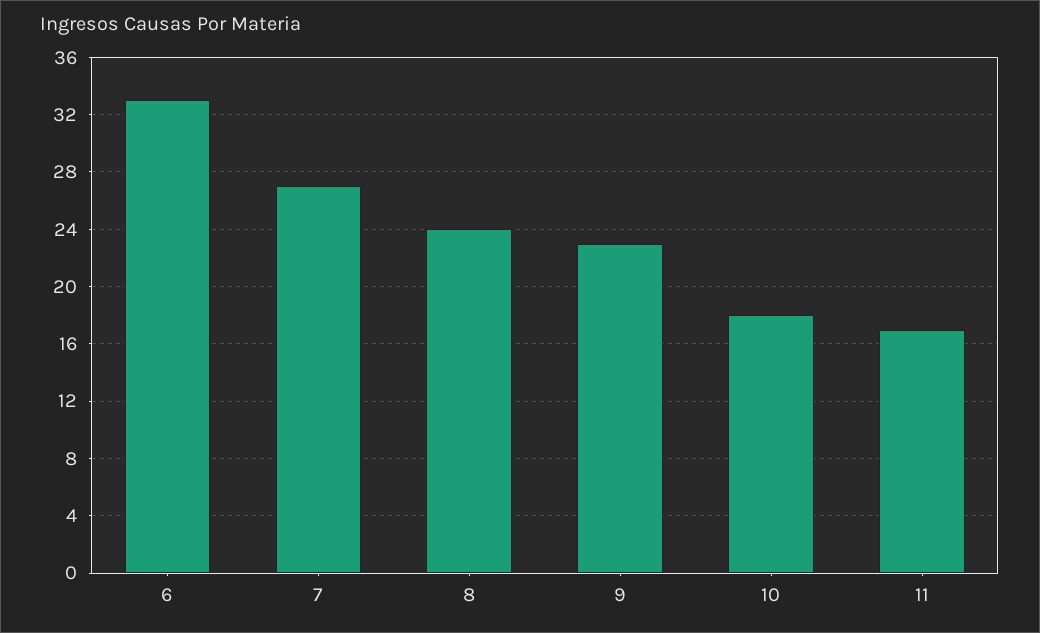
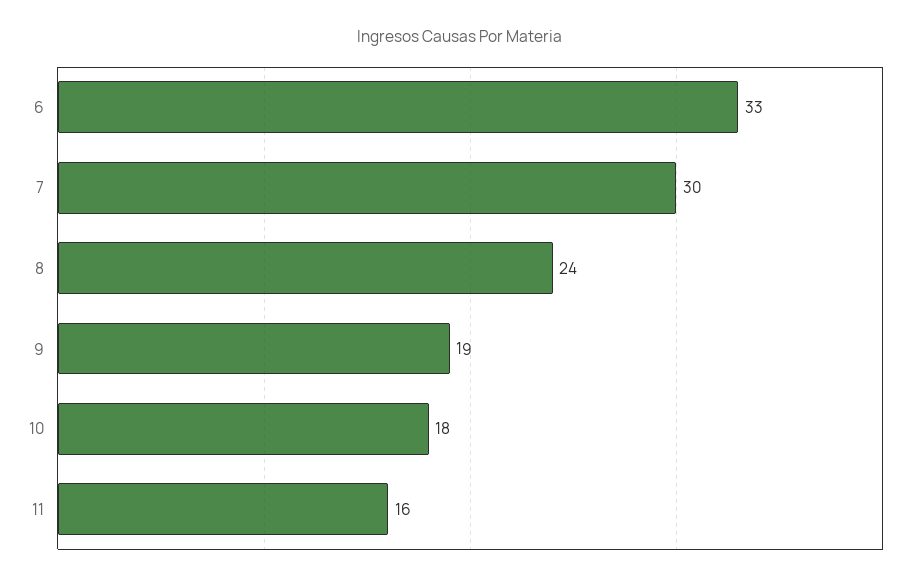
  {
    "6": 33,
-   "7": 27,
+   "7": 30,
    "8": 24,
-   "9": 23,
+   "9": 19,
    "10": 18,
-   "11": 17
+   "11": 16
  }

